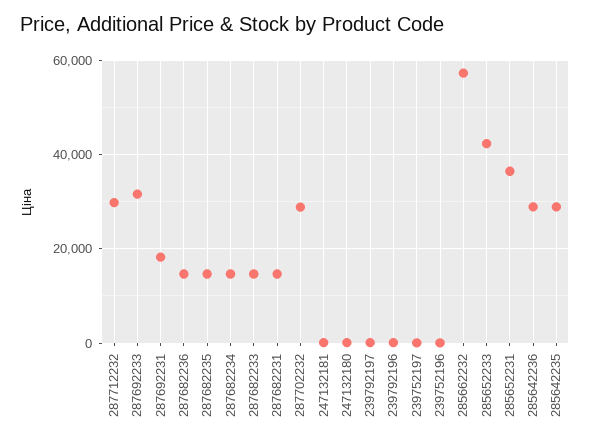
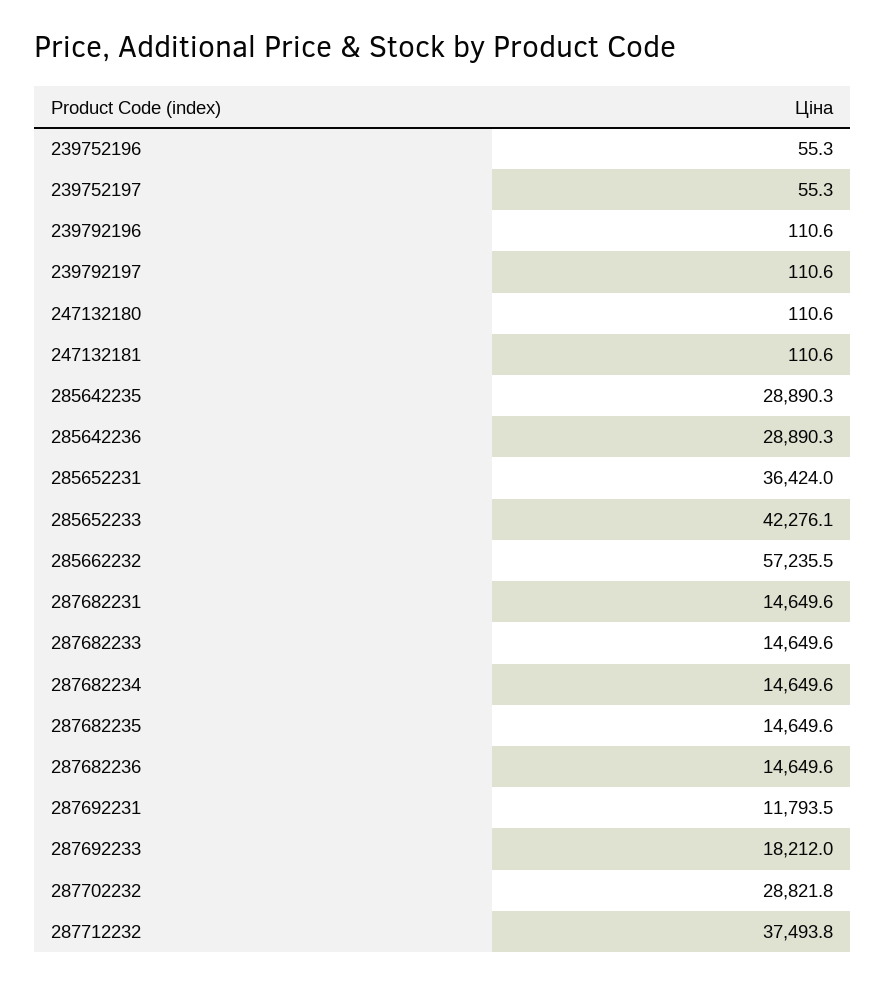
  {
-   "287712232": 30000,
+   "287712232": 37493.8,
-   "287692233": 32000,
+   "287692233": 18212,
-   "287692231": 18000,
+   "287692231": 11793.5,
    "287682236": 14649.6,
    "287682235": 14649.6,
    "287682234": 14649.6,
    "287682233": 14649.6,
    "287682231": 14649.6,
    "287702232": 28821.8,
    "247132181": 110.6,
    "247132180": 110.6,
    "239792197": 110.6,
    "239792196": 110.6,
    "239752197": 55.3,
    "239752196": 55.3,
    "285662232": 57235.5,
    "285652233": 42276.1,
    "285652231": 36424,
    "285642236": 28890.3,
    "285642235": 28890.3
  }

